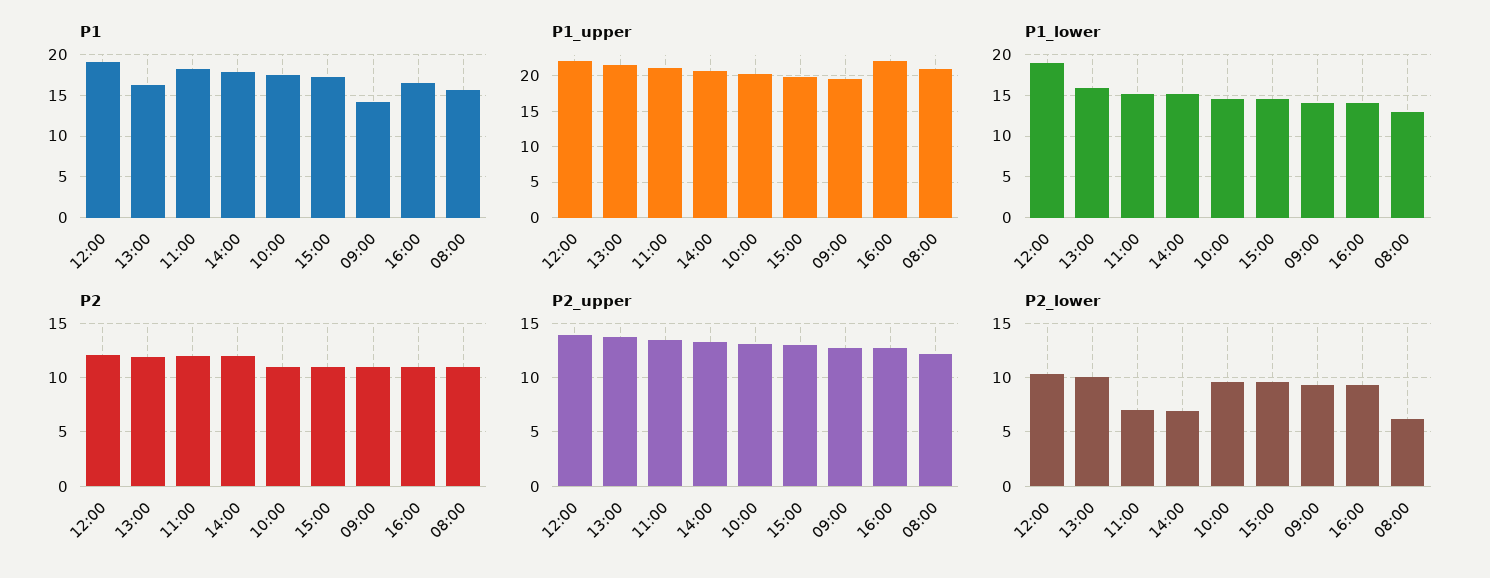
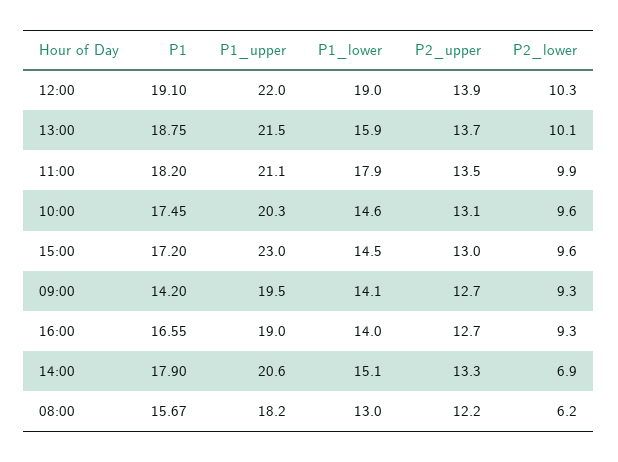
  {
    "P1": {
      "12:00": 19.1,
-     "13:00": 16,
+     "13:00": 18.75,
      "11:00": 18.2,
      "14:00": 17.9,
      "10:00": 17.45,
      "15:00": 17.2,
      "09:00": 14.2,
      "16:00": 16.55,
      "08:00": 15.67
    },
    "P1_upper": {
      "12:00": 22,
      "13:00": 21.5,
      "11:00": 21.1,
      "14:00": 20.6,
      "10:00": 20.3,
-     "15:00": 20,
+     "15:00": 23,
      "09:00": 19.5,
-     "16:00": 22,
+     "16:00": 19,
-     "08:00": 21
+     "08:00": 18.2
    },
    "P1_lower": {
      "12:00": 19,
      "13:00": 15.9,
-     "11:00": 15,
+     "11:00": 17.9,
      "14:00": 15.1,
      "10:00": 14.6,
      "15:00": 14.5,
      "09:00": 14.1,
      "16:00": 14,
      "08:00": 13
    },
-   "P2": {
-     "12:00": 12,
-     "13:00": 12,
-     "11:00": 12,
-     "14:00": 12,
-     "10:00": 11,
-     "15:00": 11,
-     "09:00": 11,
-     "16:00": 11,
-     "08:00": 11
-   },
    "P2_upper": {
      "12:00": 13.9,
      "13:00": 13.7,
      "11:00": 13.5,
      "14:00": 13.3,
      "10:00": 13.1,
      "15:00": 13,
      "09:00": 12.7,
      "16:00": 12.7,
      "08:00": 12.2
    },
    "P2_lower": {
      "12:00": 10.3,
      "13:00": 10.1,
-     "11:00": 7,
+     "11:00": 9.9,
      "14:00": 6.9,
      "10:00": 9.6,
      "15:00": 9.6,
      "09:00": 9.3,
      "16:00": 9.3,
      "08:00": 6.2
    }
  }

